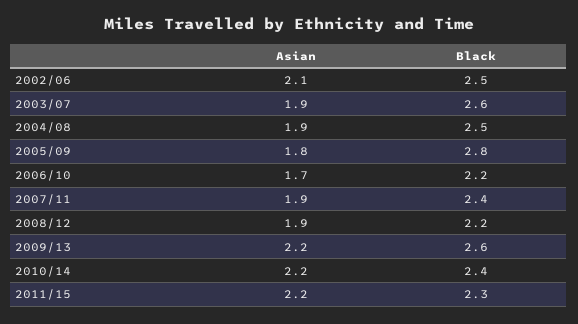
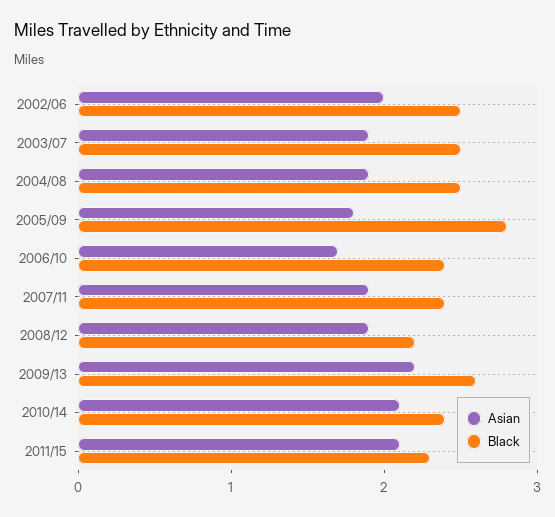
  {
    "Asian": {
-     "2002/06": 2.1,
+     "2002/06": 2,
      "2003/07": 1.9,
      "2004/08": 1.9,
      "2005/09": 1.8,
      "2006/10": 1.7,
      "2007/11": 1.9,
      "2008/12": 1.9,
      "2009/13": 2.2,
-     "2010/14": 2.2,
+     "2010/14": 2.1,
-     "2011/15": 2.2
+     "2011/15": 2.1
    },
    "Black": {
      "2002/06": 2.5,
-     "2003/07": 2.6,
+     "2003/07": 2.5,
      "2004/08": 2.5,
      "2005/09": 2.8,
-     "2006/10": 2.2,
+     "2006/10": 2.4,
      "2007/11": 2.4,
      "2008/12": 2.2,
      "2009/13": 2.6,
      "2010/14": 2.4,
      "2011/15": 2.3
    }
  }

